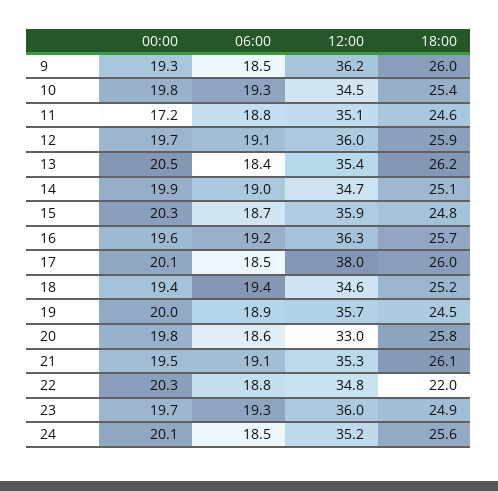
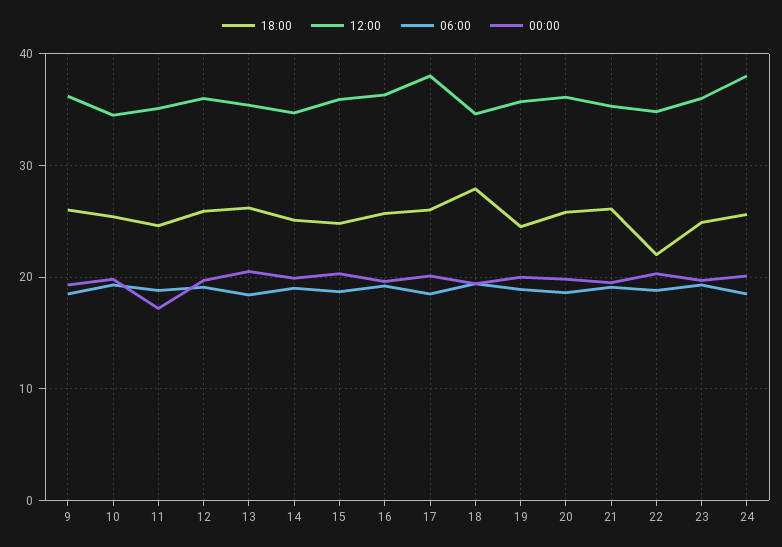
  {
    "00:00": {
      "9": 19.3,
      "10": 19.8,
      "11": 17.2,
      "12": 19.7,
      "13": 20.5,
      "14": 19.9,
      "15": 20.3,
      "16": 19.6,
      "17": 20.1,
      "18": 19.4,
      "19": 20,
      "20": 19.8,
      "21": 19.5,
      "22": 20.3,
      "23": 19.7,
      "24": 20.1
    },
    "06:00": {
      "9": 18.5,
      "10": 19.3,
      "11": 18.8,
      "12": 19.1,
      "13": 18.4,
      "14": 19,
      "15": 18.7,
      "16": 19.2,
      "17": 18.5,
      "18": 19.4,
      "19": 18.9,
      "20": 18.6,
      "21": 19.1,
      "22": 18.8,
      "23": 19.3,
      "24": 18.5
    },
    "12:00": {
      "9": 36.2,
      "10": 34.5,
      "11": 35.1,
      "12": 36,
      "13": 35.4,
      "14": 34.7,
      "15": 35.9,
      "16": 36.3,
      "17": 38,
      "18": 34.6,
      "19": 35.7,
-     "20": 33,
+     "20": 36,
      "21": 35.3,
      "22": 34.8,
      "23": 36,
-     "24": 35.2
+     "24": 38
    },
    "18:00": {
      "9": 26,
      "10": 25.4,
      "11": 24.6,
      "12": 25.9,
      "13": 26.2,
      "14": 25.1,
      "15": 24.8,
      "16": 25.7,
      "17": 26,
-     "18": 25.2,
+     "18": 28,
      "19": 24.5,
      "20": 25.8,
      "21": 26.1,
      "22": 22,
      "23": 24.9,
      "24": 25.6
    }
  }

